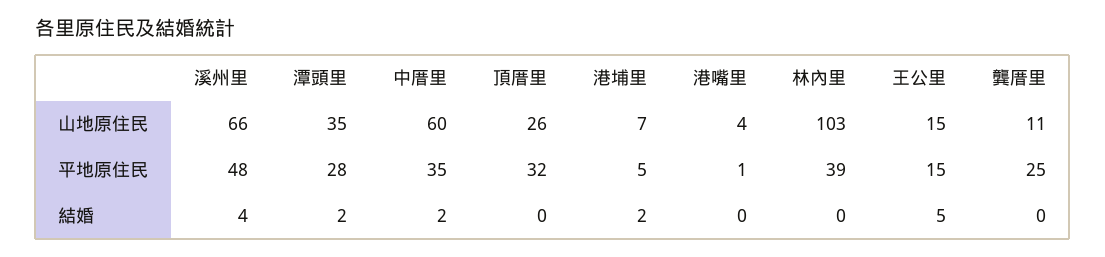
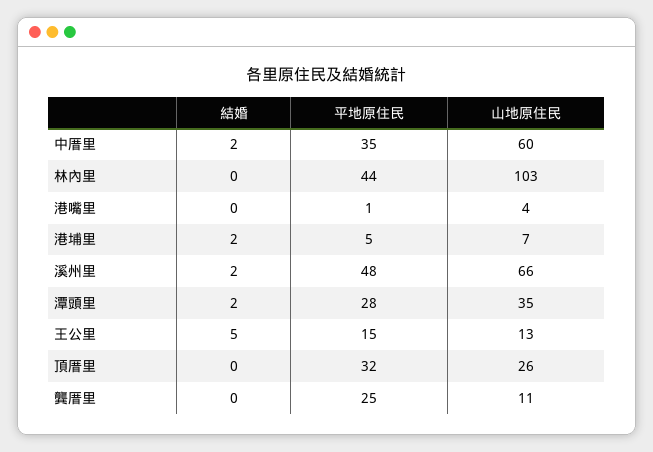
  {
    "溪州里": {
      "山地原住民": 66,
      "平地原住民": 48,
-     "結婚": 4
+     "結婚": 2
    },
    "潭頭里": {
      "山地原住民": 35,
      "平地原住民": 28,
      "結婚": 2
    },
    "中厝里": {
      "山地原住民": 60,
      "平地原住民": 35,
      "結婚": 2
    },
    "頂厝里": {
      "山地原住民": 26,
      "平地原住民": 32,
      "結婚": 0
    },
    "港埔里": {
      "山地原住民": 7,
      "平地原住民": 5,
      "結婚": 2
    },
    "港嘴里": {
      "山地原住民": 4,
      "平地原住民": 1,
      "結婚": 0
    },
    "林內里": {
      "山地原住民": 103,
-     "平地原住民": 39,
+     "平地原住民": 44,
      "結婚": 0
    },
    "王公里": {
-     "山地原住民": 15,
+     "山地原住民": 13,
      "平地原住民": 15,
      "結婚": 5
    },
    "龔厝里": {
      "山地原住民": 11,
      "平地原住民": 25,
      "結婚": 0
    }
  }

